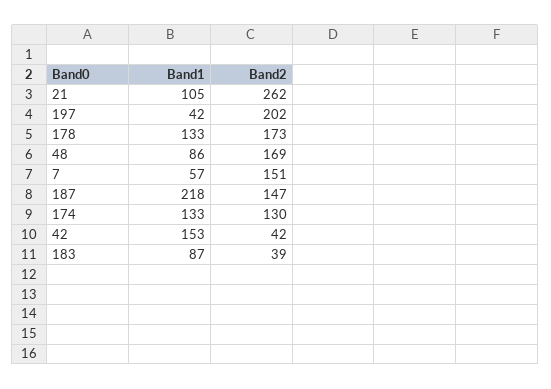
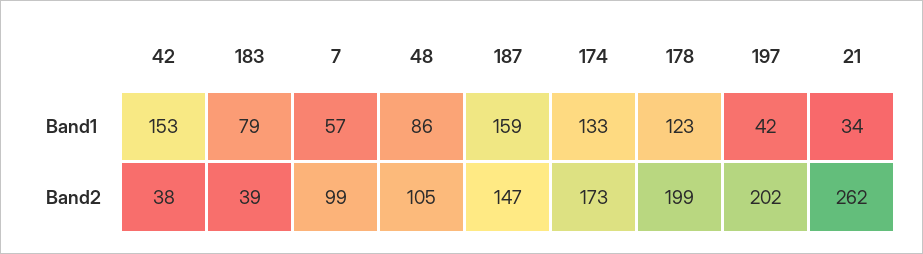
  {
    "Band1": {
-     "21": 105,
+     "21": 34,
      "197": 42,
-     "178": 133,
+     "178": 123,
      "48": 86,
      "7": 57,
-     "187": 218,
+     "187": 159,
      "174": 133,
      "42": 153,
-     "183": 87
+     "183": 79
    },
    "Band2": {
      "21": 262,
      "197": 202,
-     "178": 173,
+     "178": 199,
-     "48": 169,
+     "48": 105,
-     "7": 151,
+     "7": 99,
      "187": 147,
-     "174": 130,
+     "174": 173,
-     "42": 42,
+     "42": 38,
      "183": 39
    }
  }

